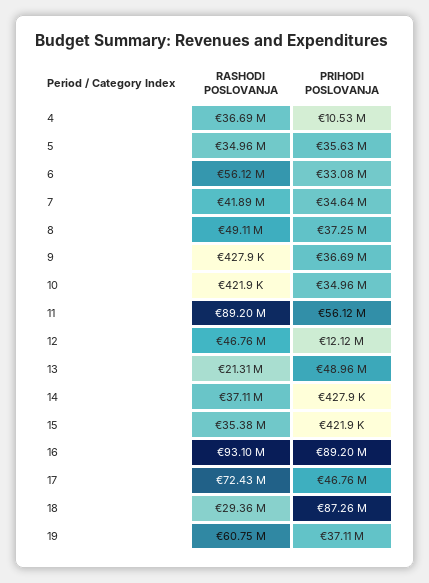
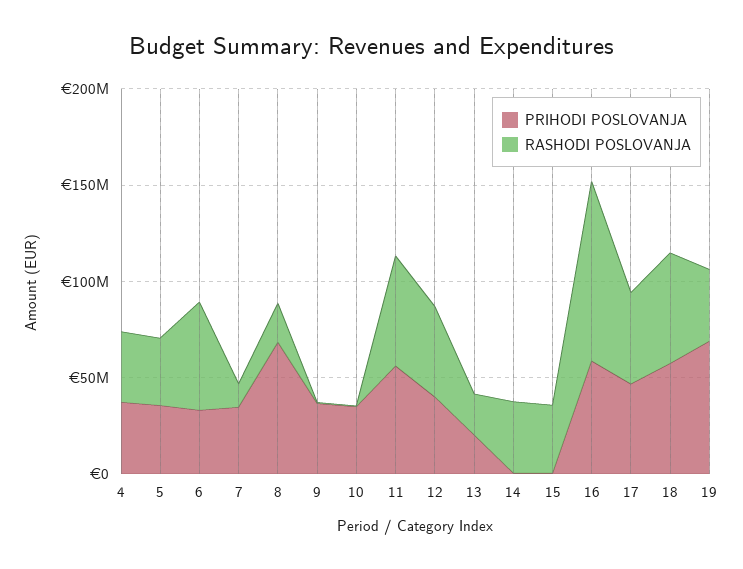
  {
    "RASHODI POSLOVANJA": {
      "4": 36690000,
      "5": 34960000,
      "6": 56120000,
-     "7": 41890000,
+     "7": 10000000,
-     "8": 49110000,
+     "8": 20000000,
      "9": 427900,
      "10": 421900,
-     "11": 89200000,
+     "11": 60000000,
      "12": 46760000,
      "13": 21310000,
      "14": 37110000,
      "15": 35380000,
      "16": 93100000,
-     "17": 72430000,
+     "17": 50000000,
-     "18": 29360000,
+     "18": 60000000,
-     "19": 60750000
+     "19": 40000000
    },
    "PRIHODI POSLOVANJA": {
-     "4": 10530000,
+     "4": 40000000,
      "5": 35630000,
      "6": 33080000,
      "7": 34640000,
-     "8": 37250000,
+     "8": 70000000,
      "9": 36690000,
      "10": 34960000,
      "11": 56120000,
-     "12": 12120000,
+     "12": 40000000,
-     "13": 48960000,
+     "13": 20000000,
      "14": 427900,
      "15": 421900,
-     "16": 89200000,
+     "16": 60000000,
      "17": 46760000,
-     "18": 87260000,
+     "18": 60000000,
-     "19": 37110000
+     "19": 70000000
    }
  }

